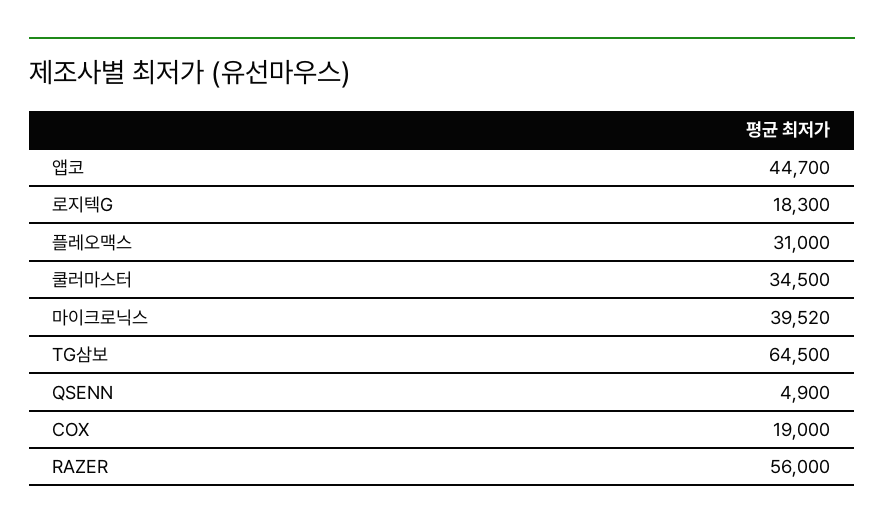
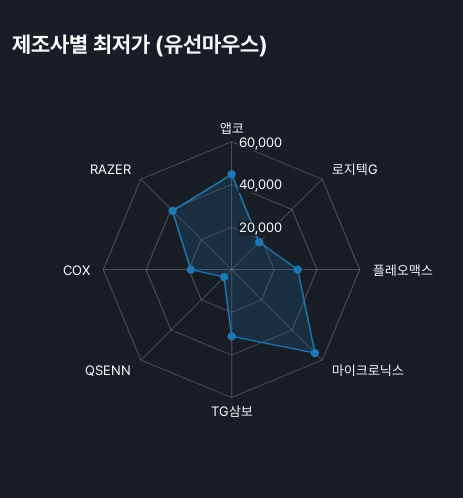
  {
    "앱코": 44700,
    "로지텍G": 18300,
    "플레오맥스": 31000,
-   "쿨러마스터": 34500,
-   "마이크로닉스": 39520,
+   "마이크로닉스": 55000,
-   "TG삼보": 64500,
+   "TG삼보": 30000,
    "QSENN": 4900,
    "COX": 19000,
-   "RAZER": 56000
+   "RAZER": 40000
  }

